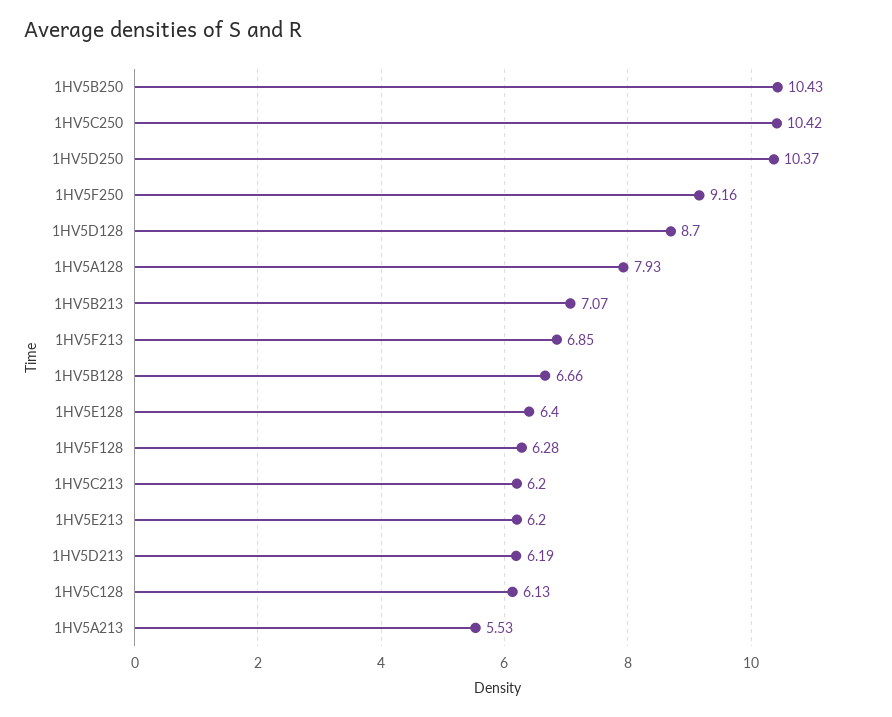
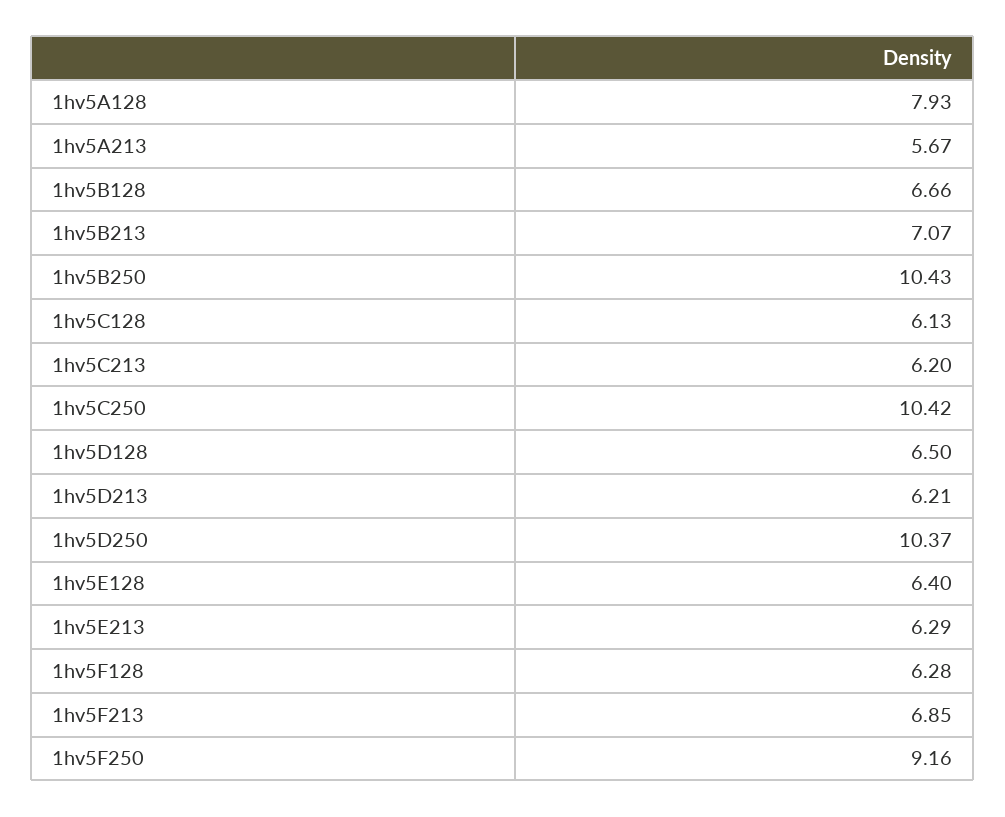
  {
    "1HV5B250": 10.43,
    "1HV5C250": 10.42,
    "1HV5D250": 10.37,
    "1HV5F250": 9.16,
-   "1HV5D128": 8.7,
+   "1HV5D128": 6.5,
    "1HV5A128": 7.93,
    "1HV5B213": 7.07,
    "1HV5F213": 6.85,
    "1HV5B128": 6.66,
    "1HV5E128": 6.4,
    "1HV5F128": 6.28,
    "1HV5C213": 6.2,
-   "1HV5E213": 6.2,
+   "1HV5E213": 6.29,
-   "1HV5D213": 6.19,
+   "1HV5D213": 6.21,
    "1HV5C128": 6.13,
-   "1HV5A213": 5.53
+   "1HV5A213": 5.67
  }

